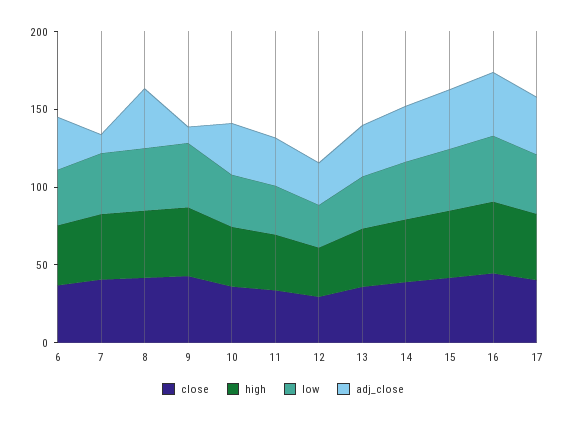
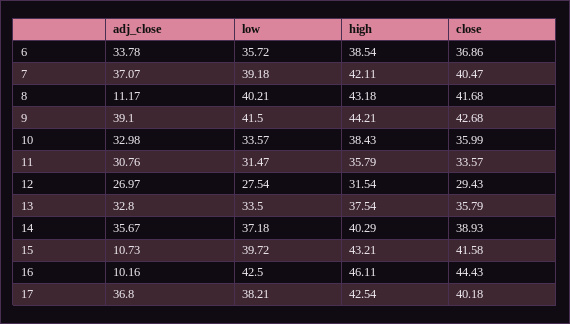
  {
    "close": {
      "6": 36.86,
      "7": 40.47,
      "8": 41.68,
      "9": 42.68,
      "10": 35.99,
      "11": 33.57,
      "12": 29.43,
      "13": 35.79,
      "14": 38.93,
      "15": 41.58,
      "16": 44.43,
      "17": 40.18
    },
    "high": {
      "6": 38.54,
      "7": 42.11,
      "8": 43.18,
      "9": 44.21,
      "10": 38.43,
      "11": 35.79,
      "12": 31.54,
      "13": 37.54,
      "14": 40.29,
      "15": 43.21,
      "16": 46.11,
      "17": 42.54
    },
    "low": {
      "6": 35.72,
      "7": 39.18,
      "8": 40.21,
      "9": 41.5,
      "10": 33.57,
      "11": 31.47,
      "12": 27.54,
      "13": 33.5,
      "14": 37.18,
      "15": 39.72,
      "16": 42.5,
      "17": 38.21
    },
    "adj_close": {
      "6": 33.78,
-     "7": 10,
+     "7": 37.07,
-     "8": 40,
+     "8": 11.17,
-     "9": 10,
+     "9": 39.1,
      "10": 32.98,
      "11": 30.76,
      "12": 26.97,
      "13": 32.8,
      "14": 35.67,
-     "15": 40,
+     "15": 10.73,
-     "16": 40,
+     "16": 10.16,
      "17": 36.8
    }
  }

